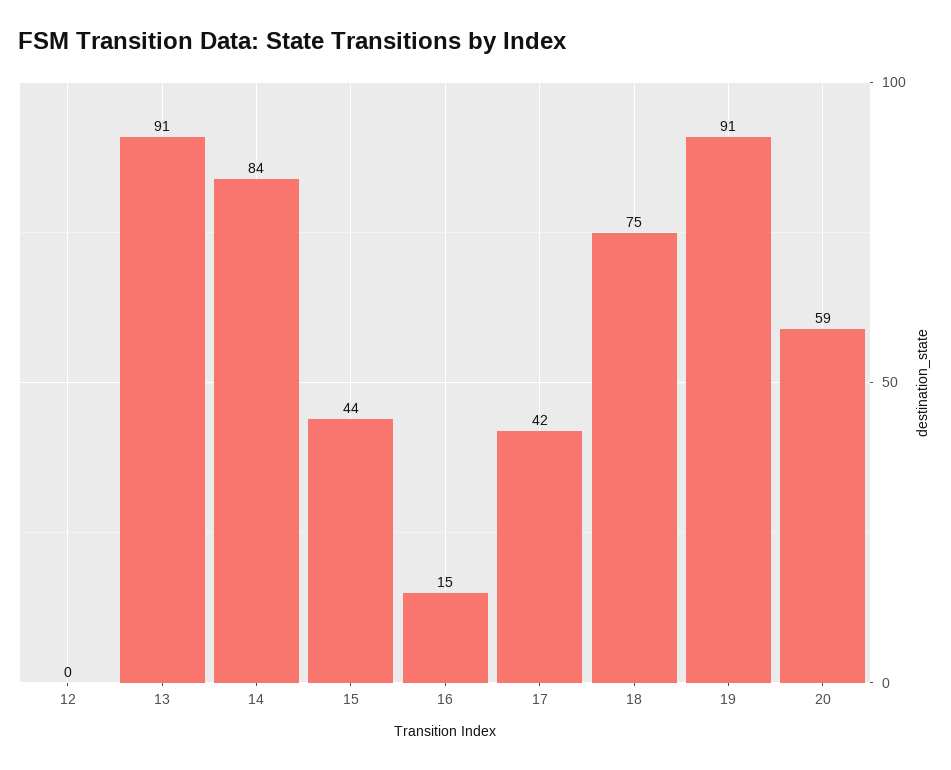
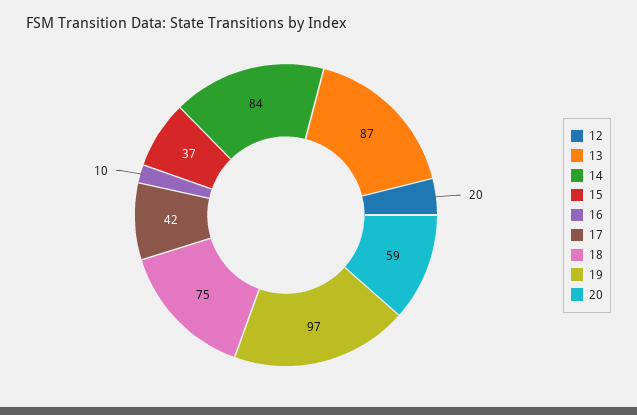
  {
-   "12": 0,
+   "12": 20,
-   "13": 91,
+   "13": 87,
    "14": 84,
-   "15": 44,
+   "15": 37,
-   "16": 15,
+   "16": 10,
    "17": 42,
    "18": 75,
-   "19": 91,
+   "19": 97,
    "20": 59
  }

